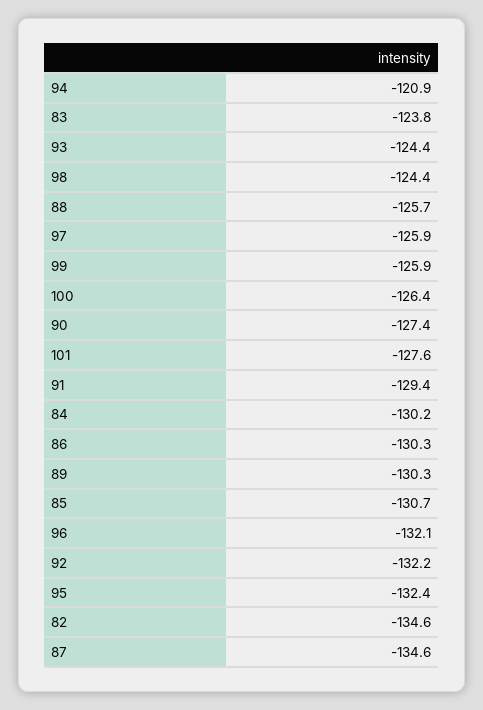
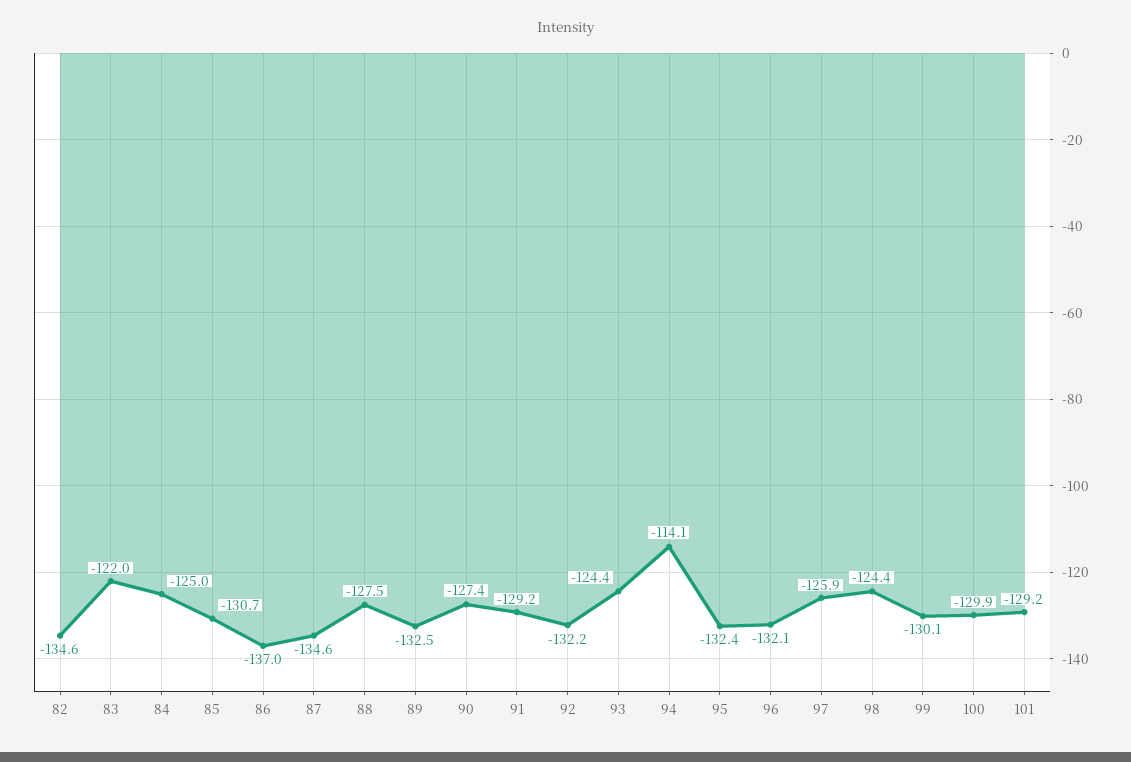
  {
-   "94": -120.9,
+   "94": -114.1,
-   "83": -123.8,
+   "83": -122,
    "93": -124.4,
    "98": -124.4,
-   "88": -125.7,
+   "88": -127.5,
    "97": -125.9,
-   "99": -125.9,
+   "99": -130.1,
-   "100": -126.4,
+   "100": -129.9,
    "90": -127.4,
-   "101": -127.6,
+   "101": -129.2,
-   "91": -129.4,
+   "91": -129.2,
-   "84": -130.2,
+   "84": -125,
-   "86": -130.3,
+   "86": -137,
-   "89": -130.3,
+   "89": -132.5,
    "85": -130.7,
    "96": -132.1,
    "92": -132.2,
    "95": -132.4,
    "82": -134.6,
    "87": -134.6
  }

